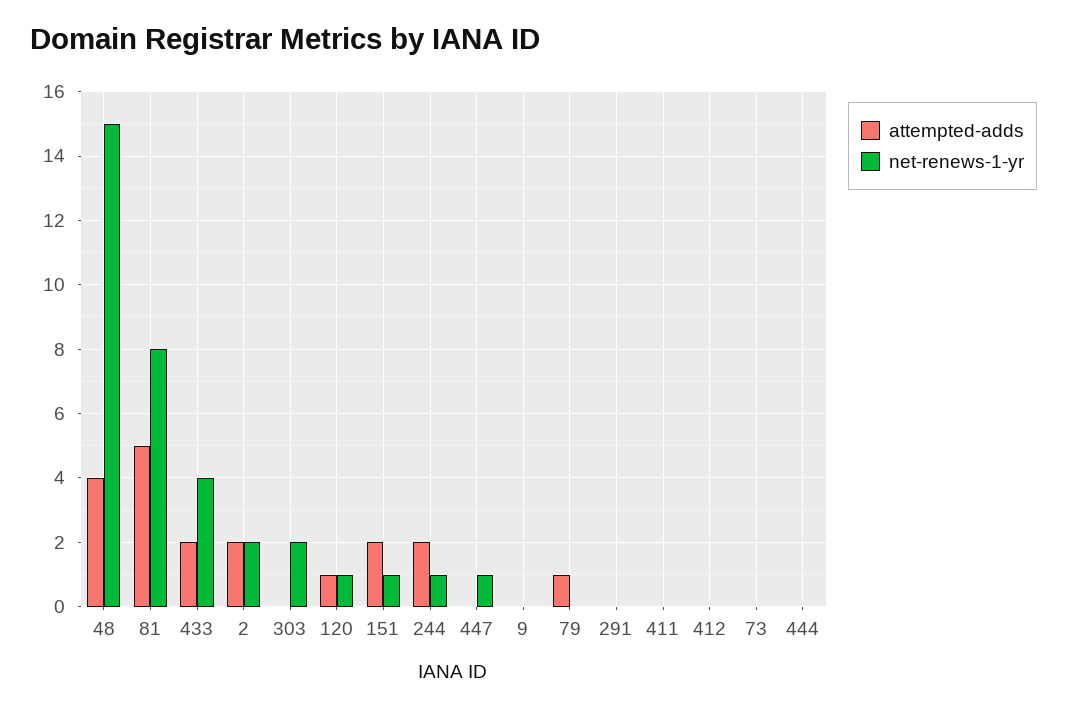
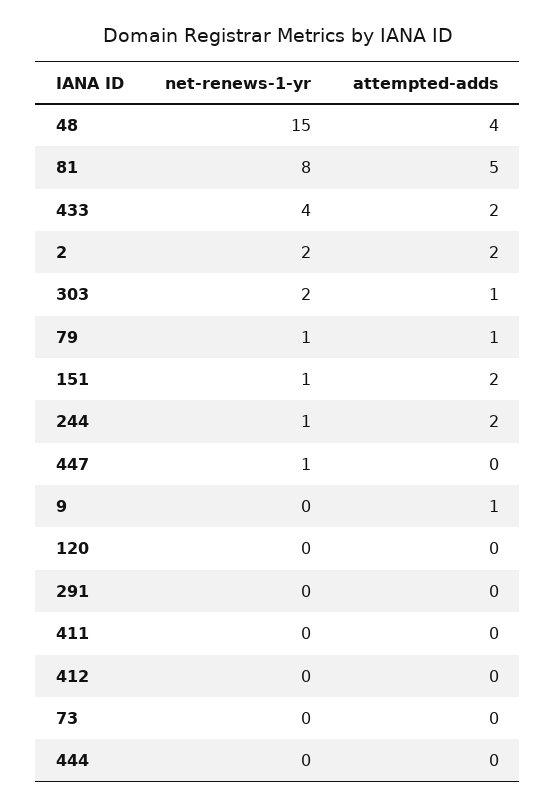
  {
    "attempted-adds": {
      "48": 4,
      "81": 5,
      "433": 2,
      "2": 2,
-     "303": 0,
+     "303": 1,
-     "120": 1,
+     "120": 0,
      "151": 2,
      "244": 2,
      "447": 0,
-     "9": 0,
+     "9": 1,
      "79": 1,
      "291": 0,
      "411": 0,
      "412": 0,
      "73": 0,
      "444": 0
    },
    "net-renews-1-yr": {
      "48": 15,
      "81": 8,
      "433": 4,
      "2": 2,
      "303": 2,
-     "120": 1,
+     "120": 0,
      "151": 1,
      "244": 1,
      "447": 1,
      "9": 0,
-     "79": 0,
+     "79": 1,
      "291": 0,
      "411": 0,
      "412": 0,
      "73": 0,
      "444": 0
    }
  }

